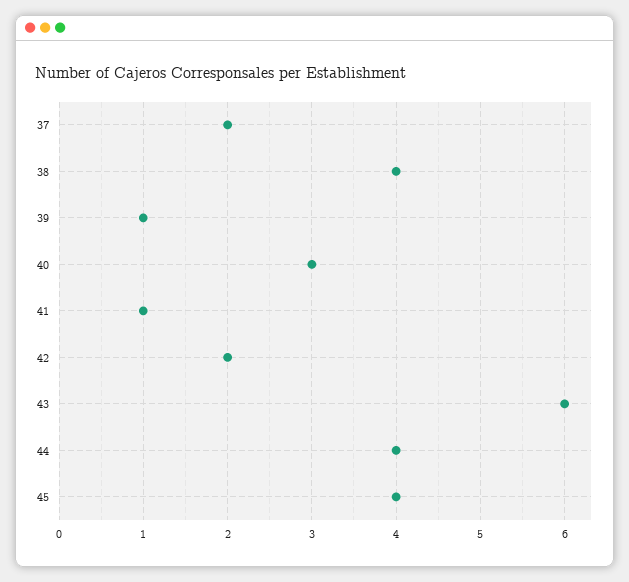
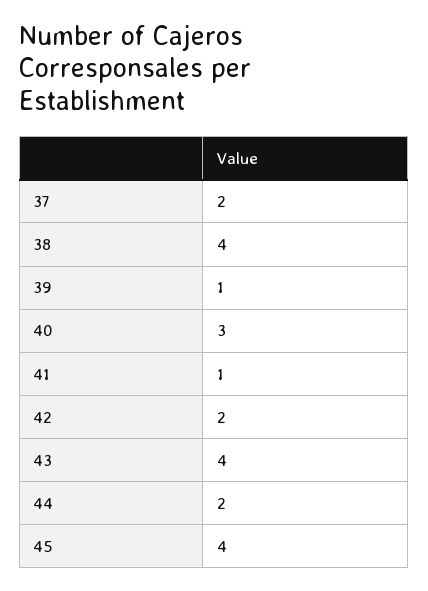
  {
    "37": 2,
    "38": 4,
    "39": 1,
    "40": 3,
    "41": 1,
    "42": 2,
-   "43": 6,
+   "43": 4,
-   "44": 4,
+   "44": 2,
    "45": 4
  }

